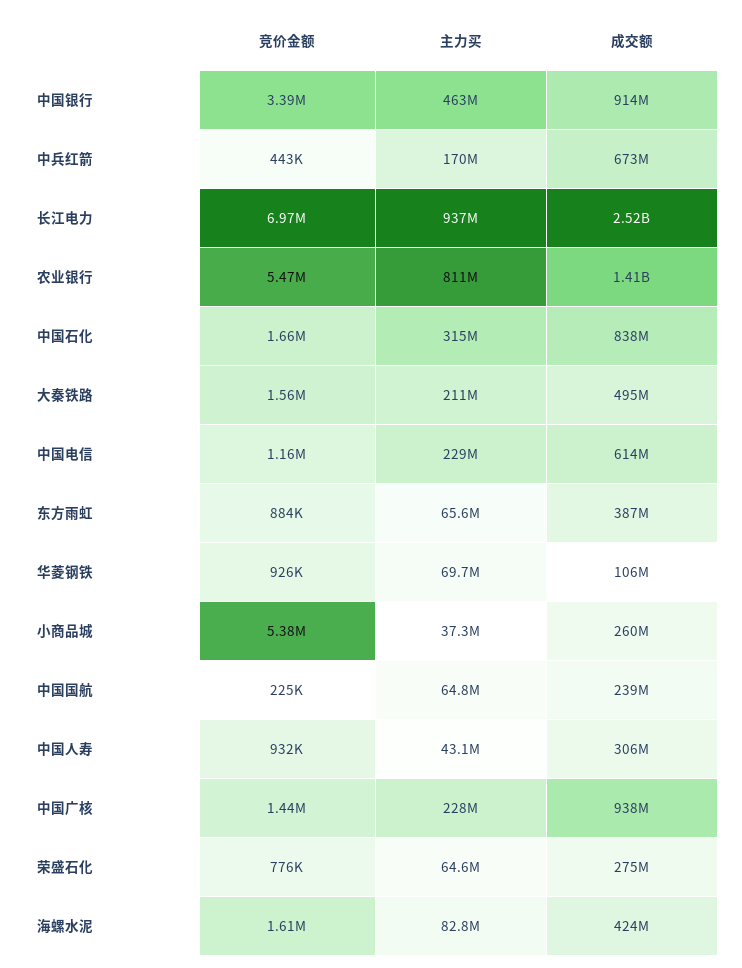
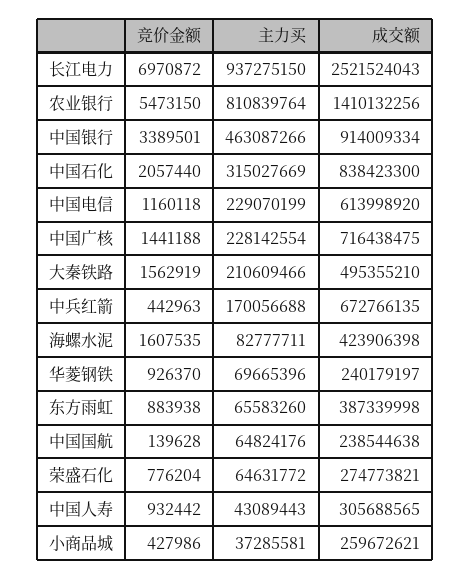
  {
    "竞价金额": {
      "中国银行": 3389501,
      "中兵红箭": 442963,
      "长江电力": 6970872,
      "农业银行": 5473150,
-     "中国石化": 1660000,
+     "中国石化": 2057440,
      "大秦铁路": 1562919,
      "中国电信": 1160118,
      "东方雨虹": 883938,
      "华菱钢铁": 926370,
-     "小商品城": 5380000,
+     "小商品城": 427986,
-     "中国国航": 225000,
+     "中国国航": 139628,
      "中国人寿": 932442,
      "中国广核": 1441188,
      "荣盛石化": 776204,
      "海螺水泥": 1607535
    },
    "主力买": {
      "中国银行": 463087266,
      "中兵红箭": 170056688,
      "长江电力": 937275150,
      "农业银行": 810839764,
      "中国石化": 315027669,
      "大秦铁路": 210609466,
      "中国电信": 229070199,
      "东方雨虹": 65583260,
      "华菱钢铁": 69665396,
      "小商品城": 37285581,
      "中国国航": 64824176,
      "中国人寿": 43089443,
      "中国广核": 228142554,
      "荣盛石化": 64631772,
      "海螺水泥": 82777711
    },
    "成交额": {
      "中国银行": 914009334,
      "中兵红箭": 672766135,
      "长江电力": 2521524043,
      "农业银行": 1410132256,
      "中国石化": 838423300,
      "大秦铁路": 495355210,
      "中国电信": 613998920,
      "东方雨虹": 387339998,
-     "华菱钢铁": 106000000,
+     "华菱钢铁": 240179197,
      "小商品城": 259672621,
      "中国国航": 238544638,
      "中国人寿": 305688565,
-     "中国广核": 938000000,
+     "中国广核": 716438475,
      "荣盛石化": 274773821,
      "海螺水泥": 423906398
    }
  }

